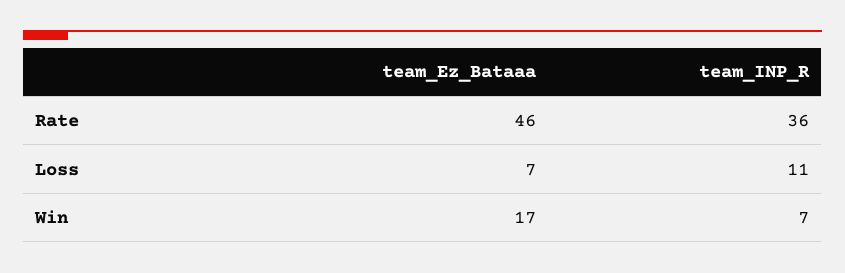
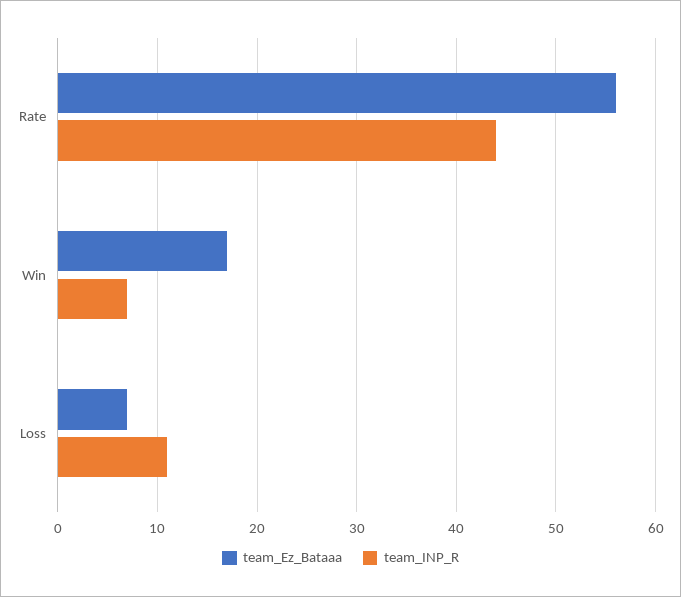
  {
    "team_Ez_Bataaa": {
-     "Rate": 46,
+     "Rate": 56,
      "Loss": 7,
      "Win": 17
    },
    "team_INP_R": {
-     "Rate": 36,
+     "Rate": 44,
      "Loss": 11,
      "Win": 7
    }
  }

